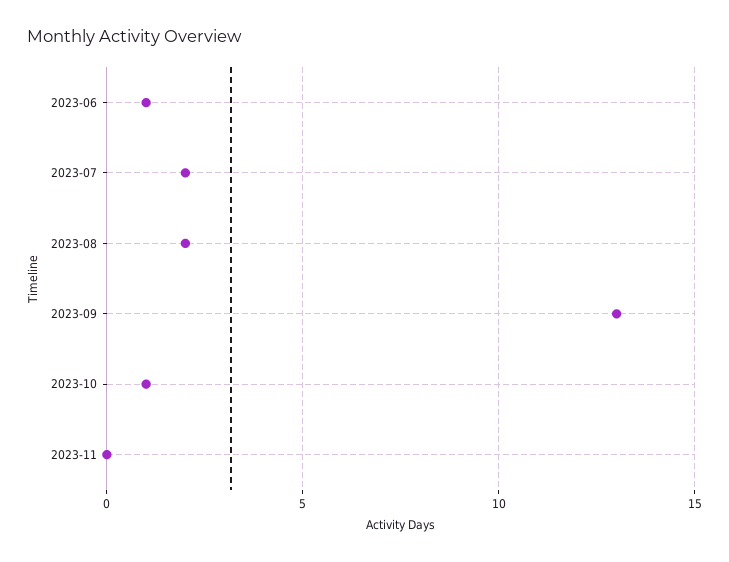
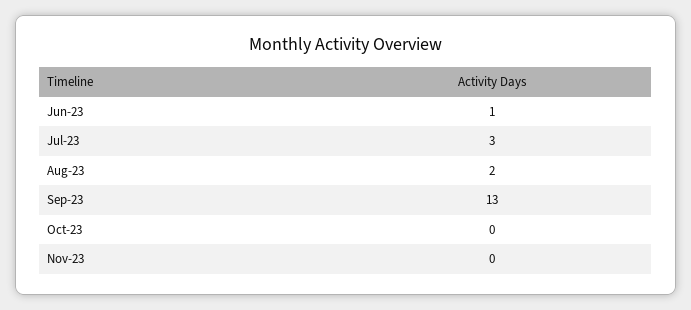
  {
    "2023-06": 1,
-   "2023-07": 2,
+   "2023-07": 3,
    "2023-08": 2,
    "2023-09": 13,
-   "2023-10": 1,
+   "2023-10": 0,
    "2023-11": 0
  }

